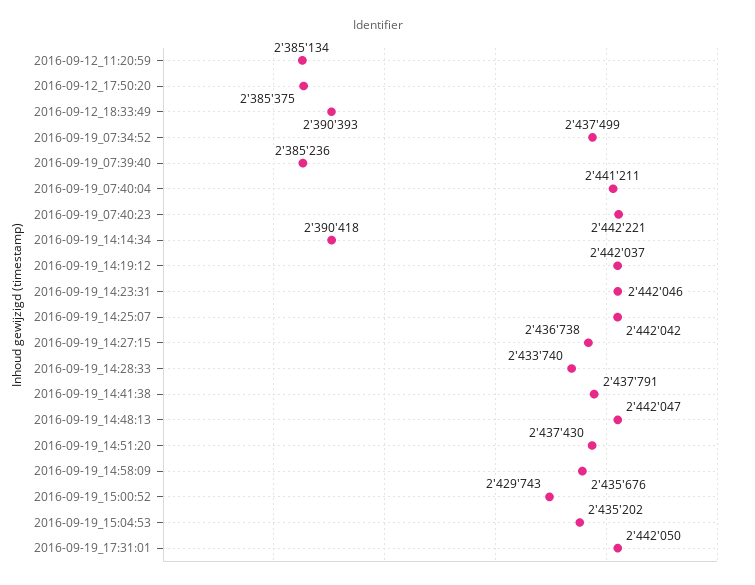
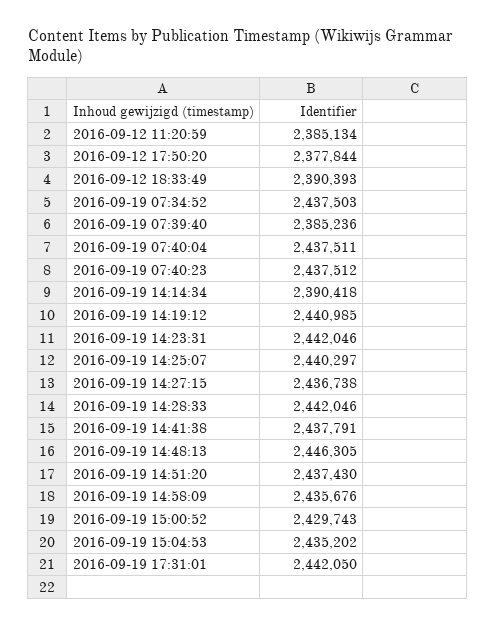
  {
    "2016-09-12_11:20:59": 2385134,
-   "2016-09-12_17:50:20": 2385375,
+   "2016-09-12_17:50:20": 2377844,
    "2016-09-12_18:33:49": 2390393,
-   "2016-09-19_07:34:52": 2437499,
+   "2016-09-19_07:34:52": 2437503,
    "2016-09-19_07:39:40": 2385236,
-   "2016-09-19_07:40:04": 2441211,
+   "2016-09-19_07:40:04": 2437511,
-   "2016-09-19_07:40:23": 2442221,
+   "2016-09-19_07:40:23": 2437512,
    "2016-09-19_14:14:34": 2390418,
-   "2016-09-19_14:19:12": 2442037,
+   "2016-09-19_14:19:12": 2440985,
    "2016-09-19_14:23:31": 2442046,
-   "2016-09-19_14:25:07": 2442042,
+   "2016-09-19_14:25:07": 2440297,
    "2016-09-19_14:27:15": 2436738,
-   "2016-09-19_14:28:33": 2433740,
+   "2016-09-19_14:28:33": 2442046,
    "2016-09-19_14:41:38": 2437791,
-   "2016-09-19_14:48:13": 2442047,
+   "2016-09-19_14:48:13": 2446305,
    "2016-09-19_14:51:20": 2437430,
    "2016-09-19_14:58:09": 2435676,
    "2016-09-19_15:00:52": 2429743,
    "2016-09-19_15:04:53": 2435202,
    "2016-09-19_17:31:01": 2442050
  }

